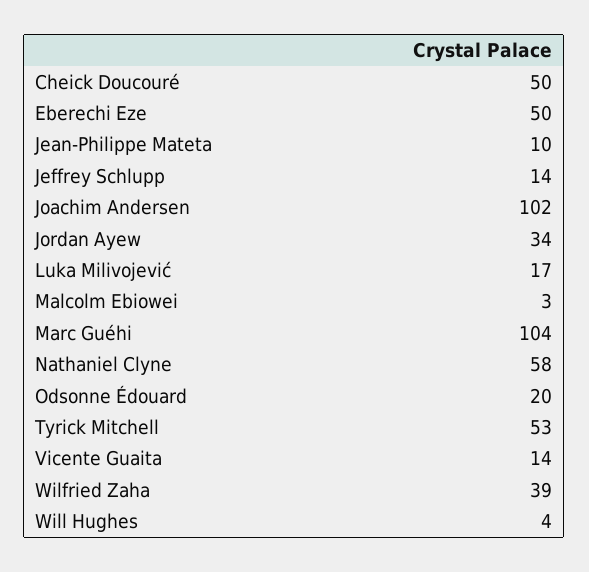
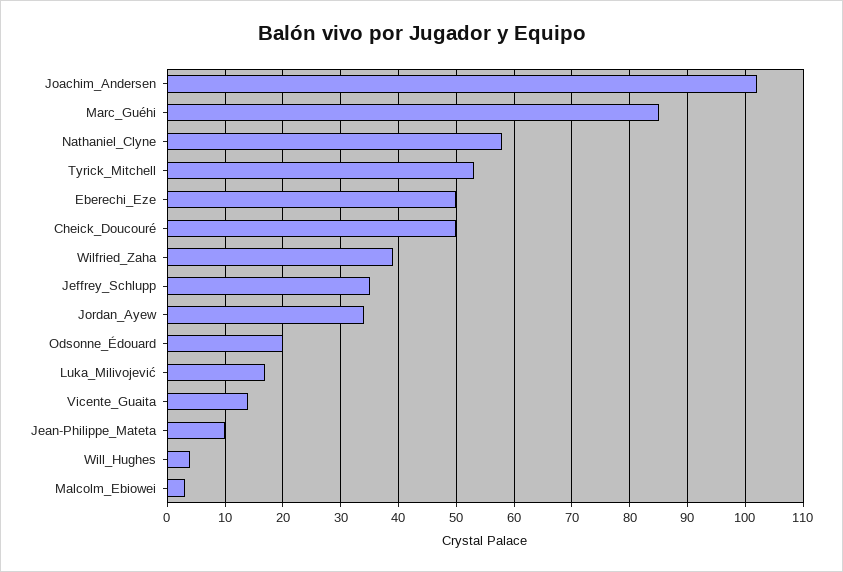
  {
    "Cheick Doucouré": 50,
    "Eberechi Eze": 50,
    "Jean-Philippe Mateta": 10,
-   "Jeffrey Schlupp": 14,
+   "Jeffrey Schlupp": 35,
    "Joachim Andersen": 102,
    "Jordan Ayew": 34,
    "Luka Milivojević": 17,
    "Malcolm Ebiowei": 3,
-   "Marc Guéhi": 104,
+   "Marc Guéhi": 85,
    "Nathaniel Clyne": 58,
    "Odsonne Édouard": 20,
    "Tyrick Mitchell": 53,
    "Vicente Guaita": 14,
    "Wilfried Zaha": 39,
    "Will Hughes": 4
  }

